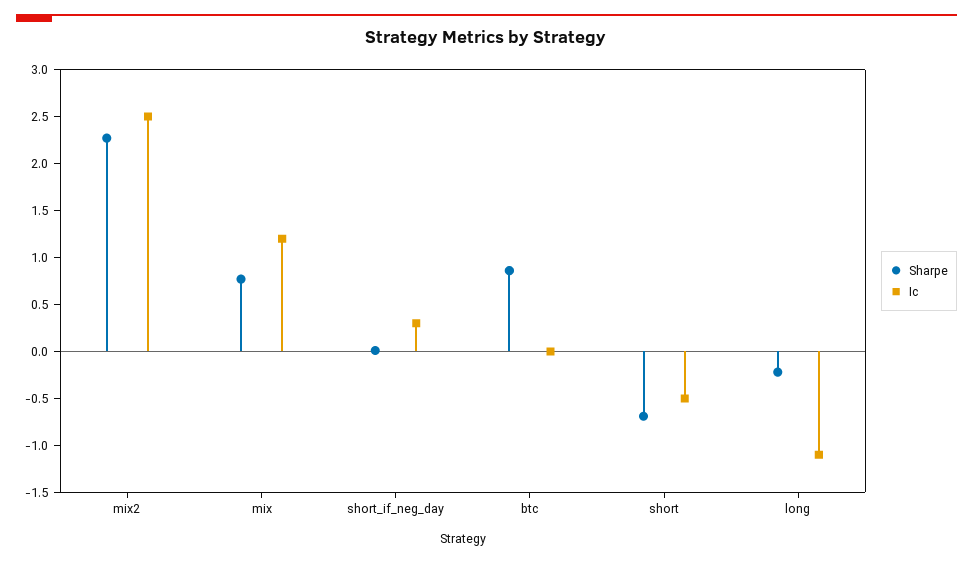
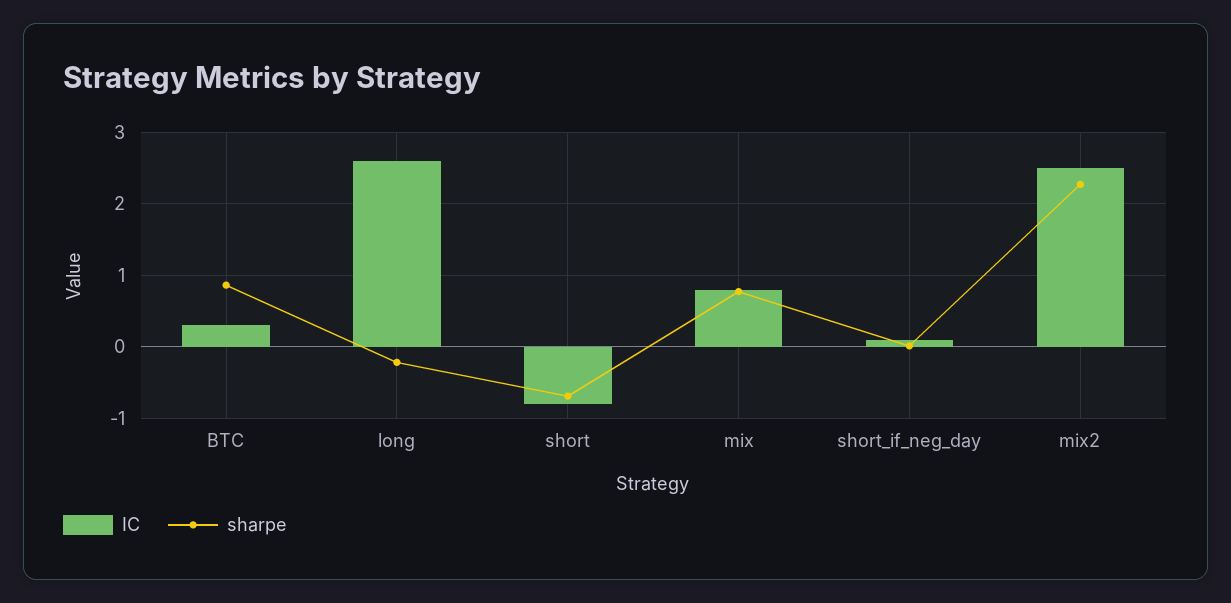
  {
    "Sharpe": {
      "mix2": 2.3,
      "mix": 0.8,
      "short_if_neg_day": 0,
      "btc": 0.9,
      "short": -0.7,
      "long": -0.2
    },
    "Ic": {
      "mix2": 2.5,
-     "mix": 1.2,
+     "mix": 0.8,
-     "short_if_neg_day": 0.3,
+     "short_if_neg_day": 0.1,
-     "btc": 0,
+     "btc": 0.3,
-     "short": -0.5,
+     "short": -0.8,
-     "long": -1.1
+     "long": 2.6
    }
  }

